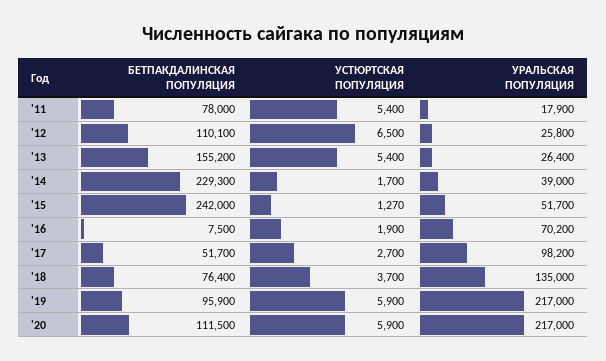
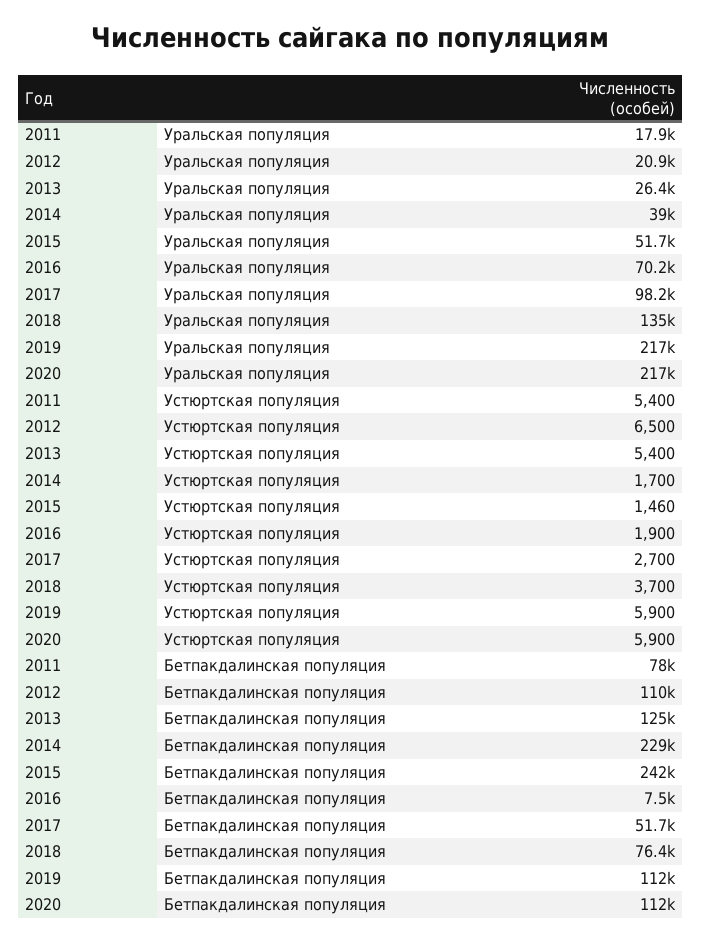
  {
    "БЕТПАКДАЛИНСКАЯ ПОПУЛЯЦИЯ": {
      "'11": 78000,
      "'12": 110100,
-     "'13": 155200,
+     "'13": 125000,
      "'14": 229300,
      "'15": 242000,
      "'16": 7500,
      "'17": 51700,
      "'18": 76400,
-     "'19": 95900,
+     "'19": 112000,
      "'20": 111500
    },
    "УСТЮРТСКАЯ ПОПУЛЯЦИЯ": {
      "'11": 5400,
      "'12": 6500,
      "'13": 5400,
      "'14": 1700,
-     "'15": 1270,
+     "'15": 1460,
      "'16": 1900,
      "'17": 2700,
      "'18": 3700,
      "'19": 5900,
      "'20": 5900
    },
    "УРАЛЬСКАЯ ПОПУЛЯЦИЯ": {
      "'11": 17900,
-     "'12": 25800,
+     "'12": 20900,
      "'13": 26400,
      "'14": 39000,
      "'15": 51700,
      "'16": 70200,
      "'17": 98200,
      "'18": 135000,
      "'19": 217000,
      "'20": 217000
    }
  }

